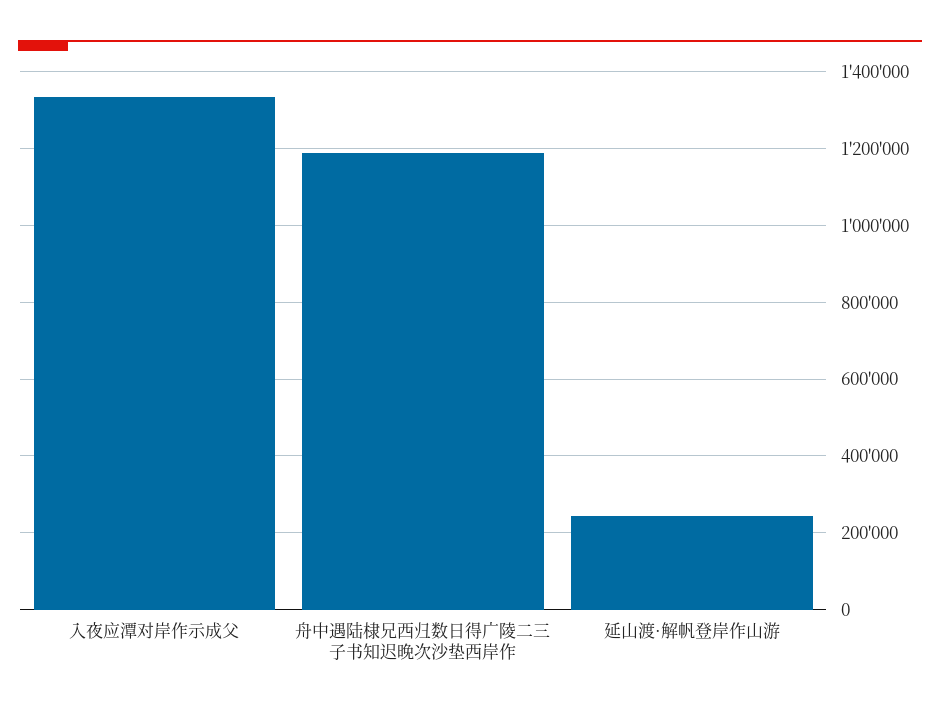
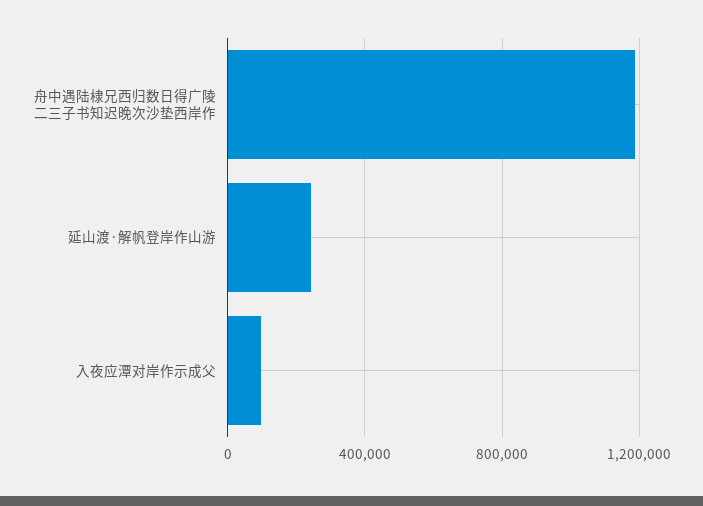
  {
-   "入夜应潭对岸作示成父": 1340000,
+   "入夜应潭对岸作示成父": 100000,
    "舟中遇陆棣兄西归数日得广陵二三子书知迟晚次沙垫西岸作": 1180000,
    "延山渡·解帆登岸作山游": 240000
  }

